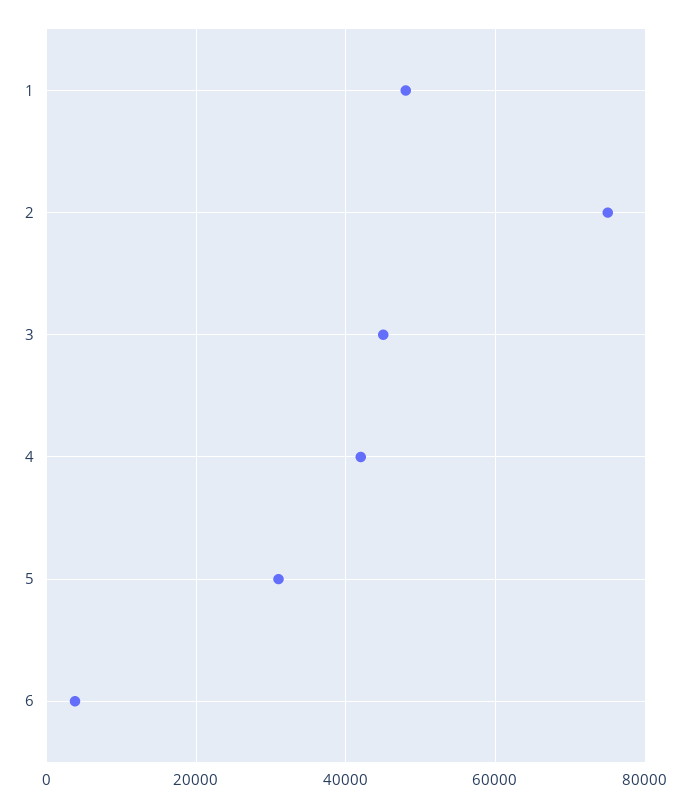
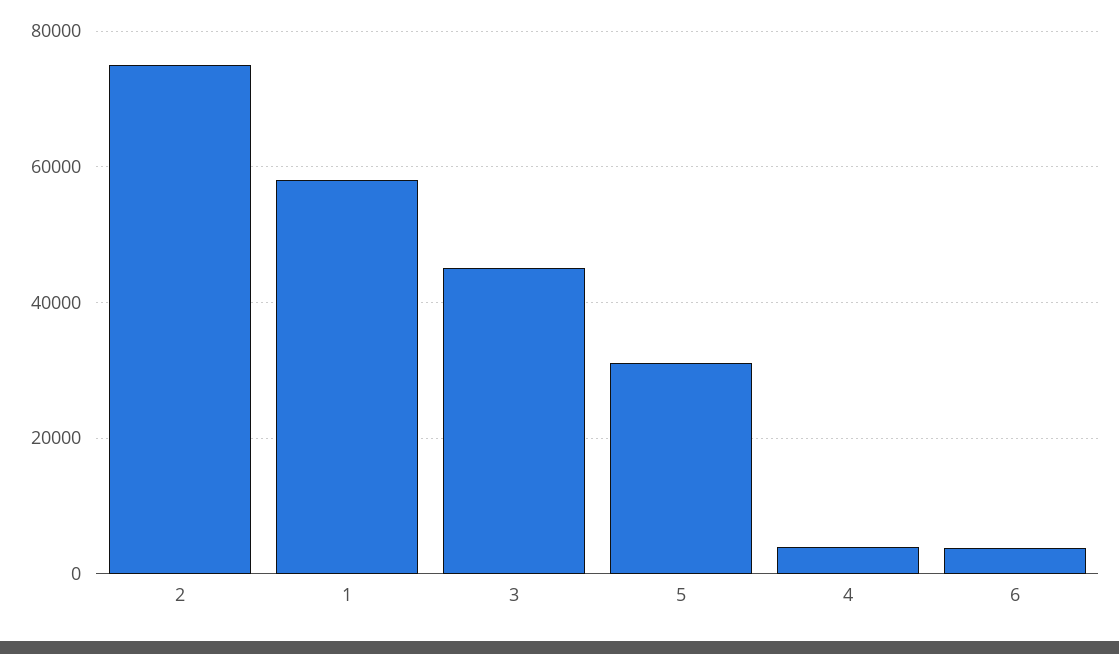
  {
-   "1": 48000,
+   "1": 58000,
    "2": 76000,
    "3": 46000,
-   "4": 42000,
+   "4": 4000,
    "5": 32000,
    "6": 4000
  }

